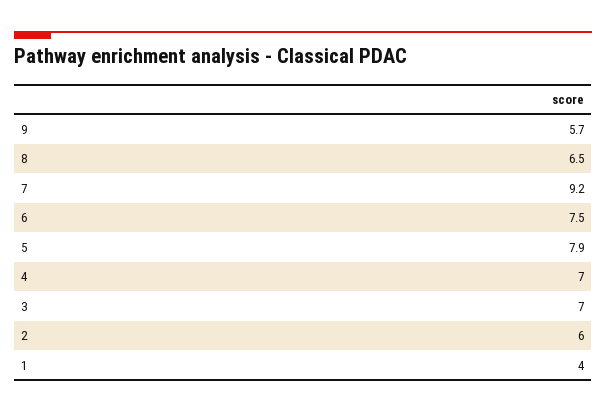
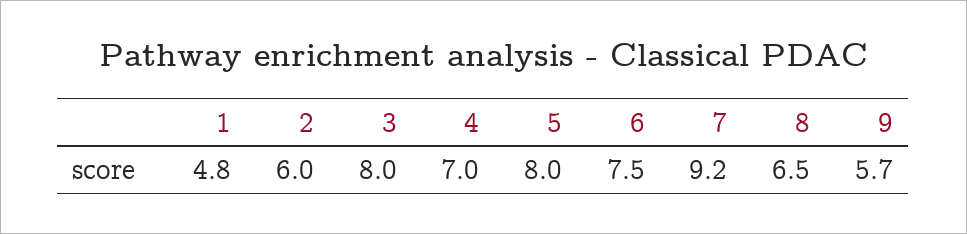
  {
    "9": 5.7,
    "8": 6.5,
    "7": 9.2,
    "6": 7.5,
-   "5": 7.9,
+   "5": 8,
    "4": 7,
-   "3": 7,
+   "3": 8,
    "2": 6,
-   "1": 4
+   "1": 4.8
  }

